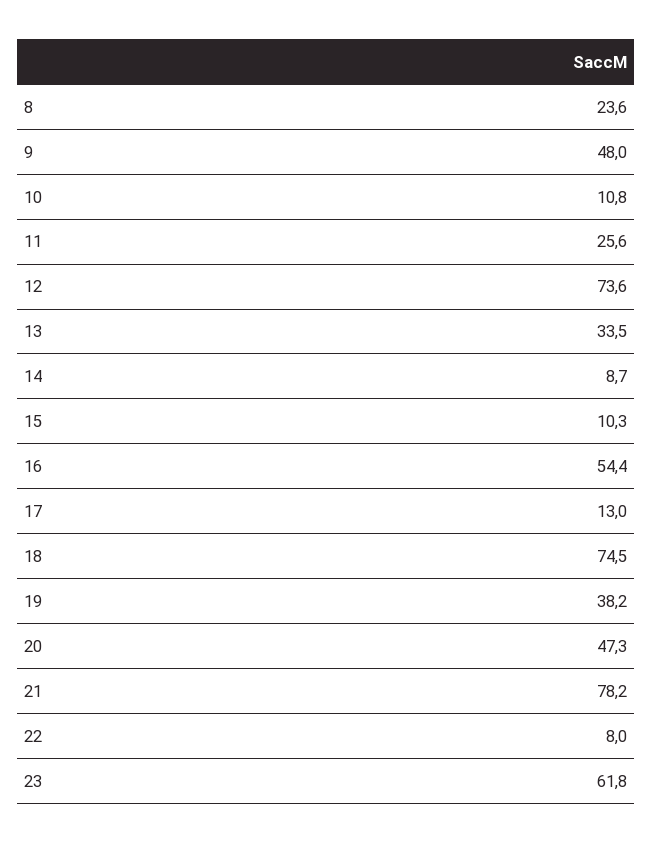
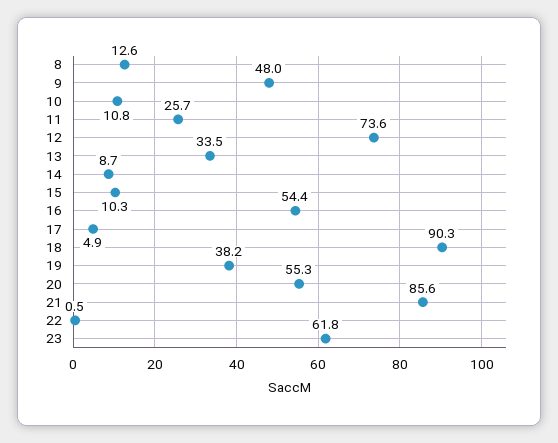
  {
-   "8": 23.6,
+   "8": 12.6,
    "9": 48,
    "10": 10.8,
-   "11": 25.6,
+   "11": 25.7,
    "12": 73.6,
    "13": 33.5,
    "14": 8.7,
    "15": 10.3,
    "16": 54.4,
-   "17": 13,
+   "17": 4.9,
-   "18": 74.5,
+   "18": 90.3,
    "19": 38.2,
-   "20": 47.3,
+   "20": 55.3,
-   "21": 78.2,
+   "21": 85.6,
-   "22": 8,
+   "22": 0.5,
    "23": 61.8
  }

